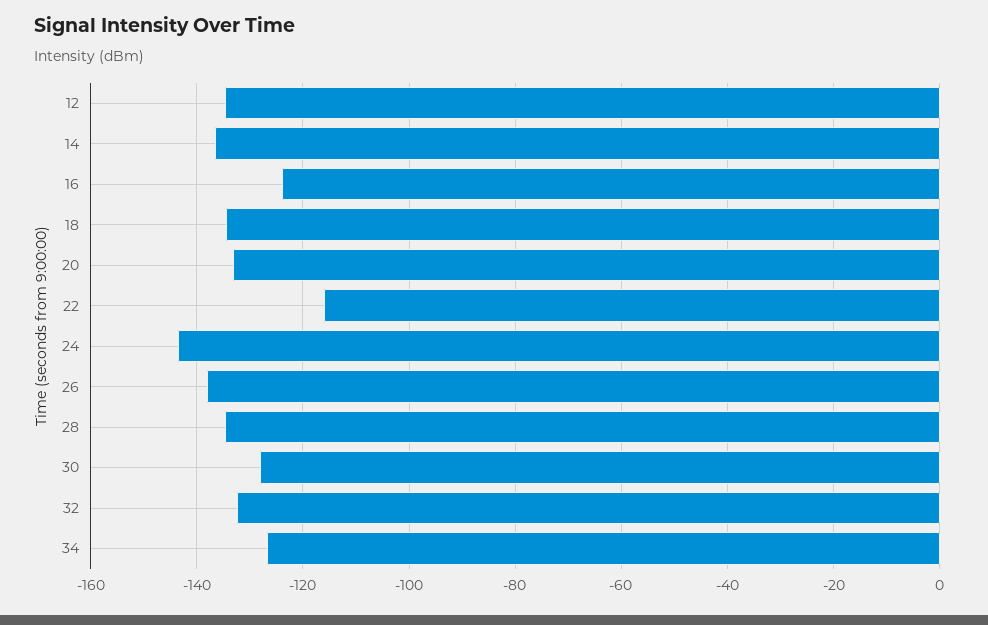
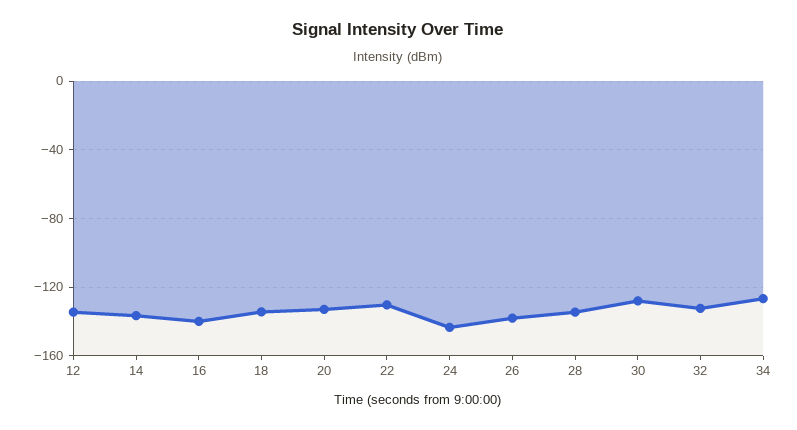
  {
    "12": -134,
    "14": -136,
-   "16": -124,
+   "16": -140,
    "18": -134,
    "20": -134,
-   "22": -116,
+   "22": -130,
    "24": -144,
    "26": -138,
    "28": -134,
    "30": -128,
    "32": -132,
    "34": -126
  }

